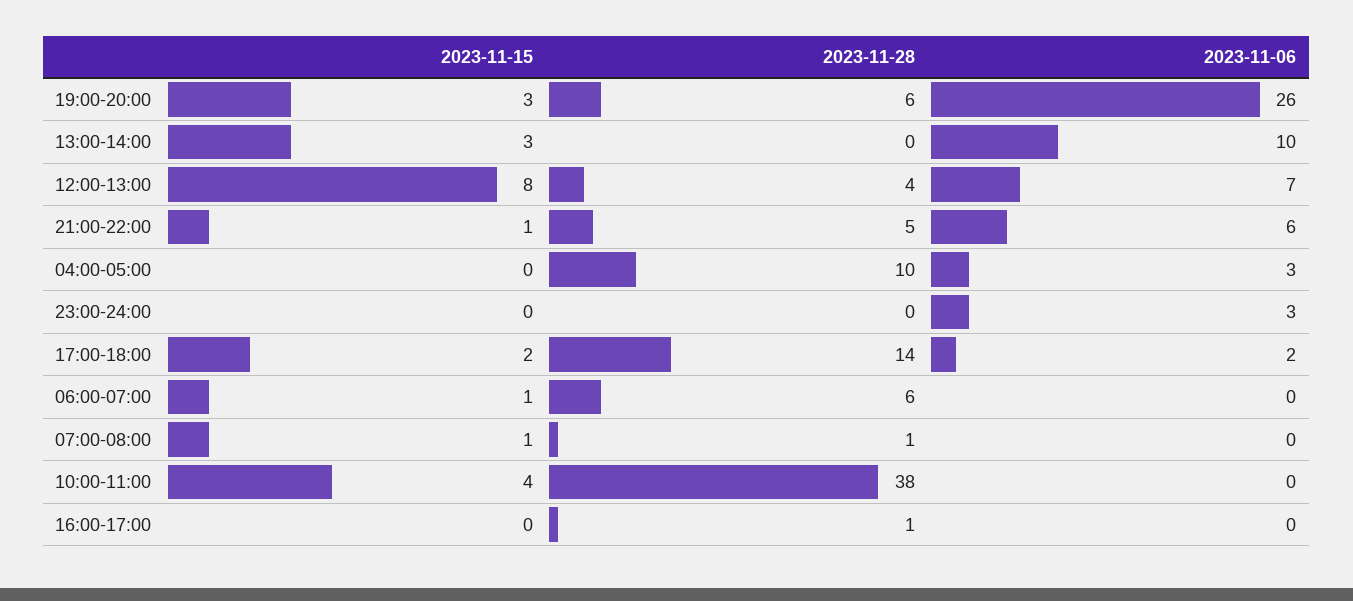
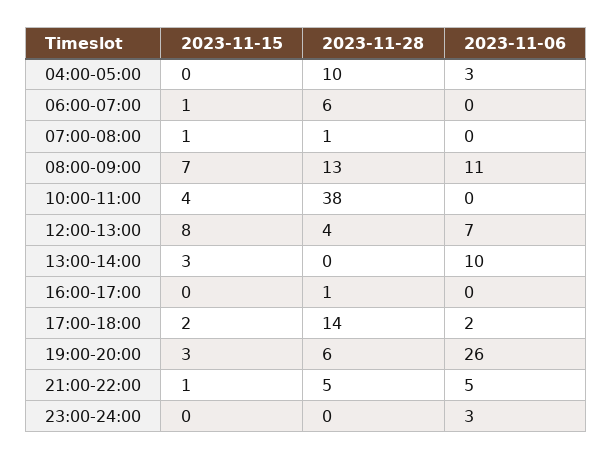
  {
    "2023-11-15": {
      "19:00-20:00": 3,
      "13:00-14:00": 3,
      "12:00-13:00": 8,
      "21:00-22:00": 1,
      "04:00-05:00": 0,
      "23:00-24:00": 0,
      "17:00-18:00": 2,
      "06:00-07:00": 1,
      "07:00-08:00": 1,
      "10:00-11:00": 4,
-     "16:00-17:00": 0
+     "16:00-17:00": 0,
+     "08:00-09:00": 7
    },
    "2023-11-28": {
      "19:00-20:00": 6,
      "13:00-14:00": 0,
      "12:00-13:00": 4,
      "21:00-22:00": 5,
      "04:00-05:00": 10,
      "23:00-24:00": 0,
      "17:00-18:00": 14,
      "06:00-07:00": 6,
      "07:00-08:00": 1,
      "10:00-11:00": 38,
-     "16:00-17:00": 1
+     "16:00-17:00": 1,
+     "08:00-09:00": 13
    },
    "2023-11-06": {
      "19:00-20:00": 26,
      "13:00-14:00": 10,
      "12:00-13:00": 7,
-     "21:00-22:00": 6,
+     "21:00-22:00": 5,
      "04:00-05:00": 3,
      "23:00-24:00": 3,
      "17:00-18:00": 2,
      "06:00-07:00": 0,
      "07:00-08:00": 0,
      "10:00-11:00": 0,
-     "16:00-17:00": 0
+     "16:00-17:00": 0,
+     "08:00-09:00": 11
    }
  }

